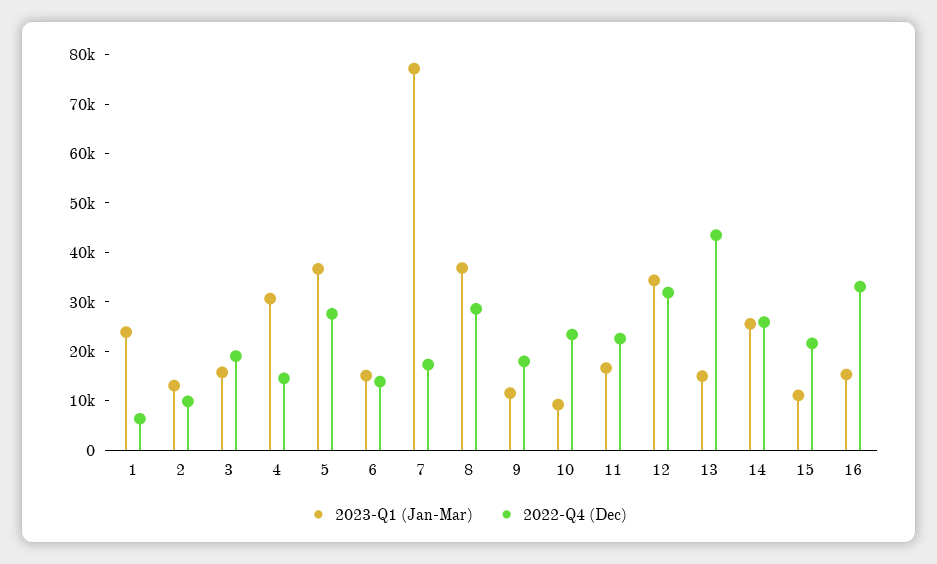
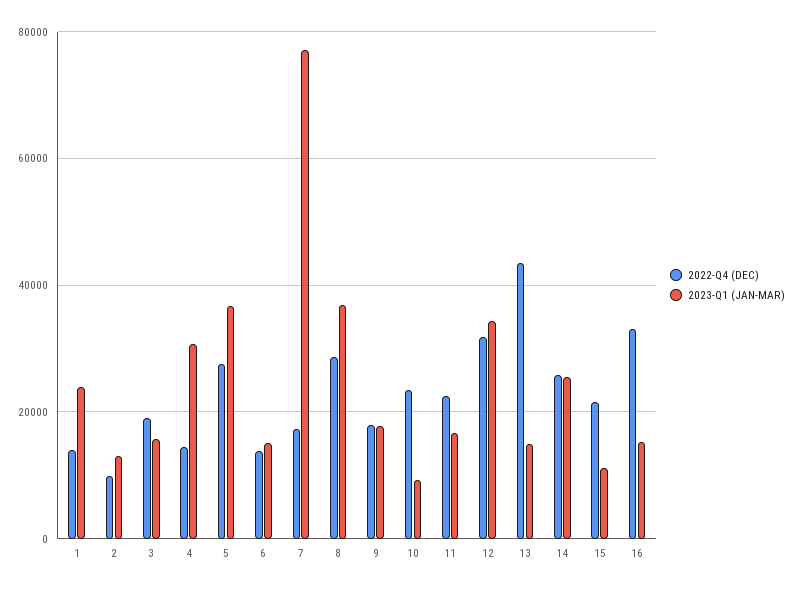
  {
    "2023-Q1 (Jan-Mar)": {
      "1": 24000,
      "2": 14000,
      "3": 16000,
      "4": 30000,
      "5": 36000,
      "6": 16000,
      "7": 78000,
      "8": 36000,
-     "9": 12000,
+     "9": 18000,
      "10": 10000,
      "11": 16000,
      "12": 34000,
      "13": 14000,
      "14": 26000,
      "15": 12000,
      "16": 16000
    },
    "2022-Q4 (Dec)": {
-     "1": 6000,
+     "1": 14000,
      "2": 10000,
      "3": 20000,
      "4": 14000,
      "5": 28000,
      "6": 14000,
      "7": 18000,
      "8": 28000,
      "9": 18000,
      "10": 24000,
      "11": 22000,
      "12": 32000,
      "13": 44000,
      "14": 26000,
      "15": 22000,
      "16": 34000
    }
  }

